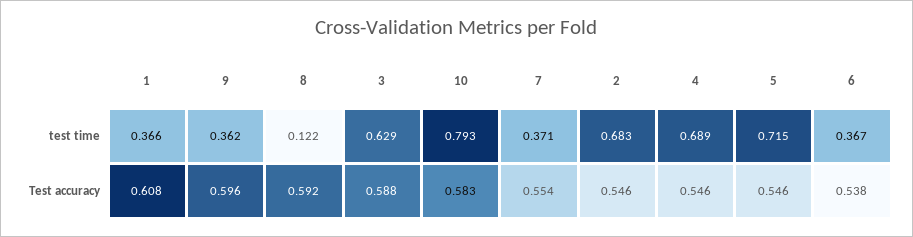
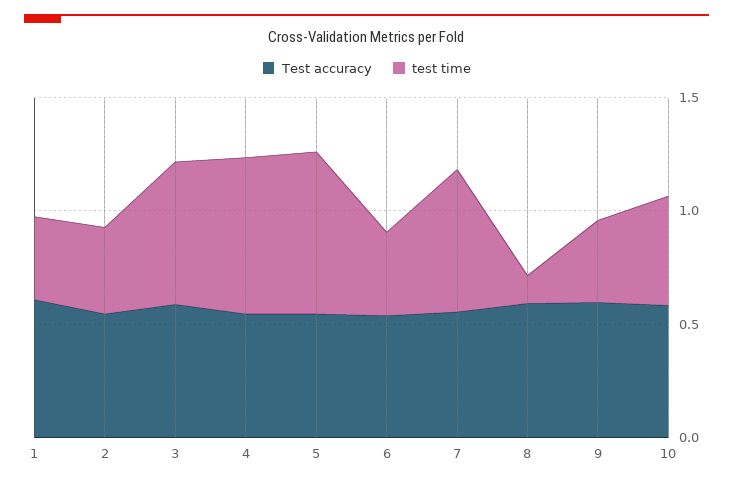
  {
    "test time": {
      "1": 0.366,
      "9": 0.362,
      "8": 0.122,
      "3": 0.629,
-     "10": 0.793,
+     "10": 0.5,
-     "7": 0.371,
+     "7": 0.6,
-     "2": 0.683,
+     "2": 0.4,
      "4": 0.689,
      "5": 0.715,
      "6": 0.367
    },
    "Test accuracy": {
      "1": 0.608,
      "9": 0.596,
      "8": 0.592,
      "3": 0.588,
      "10": 0.583,
      "7": 0.554,
      "2": 0.546,
      "4": 0.546,
      "5": 0.546,
      "6": 0.538
    }
  }

